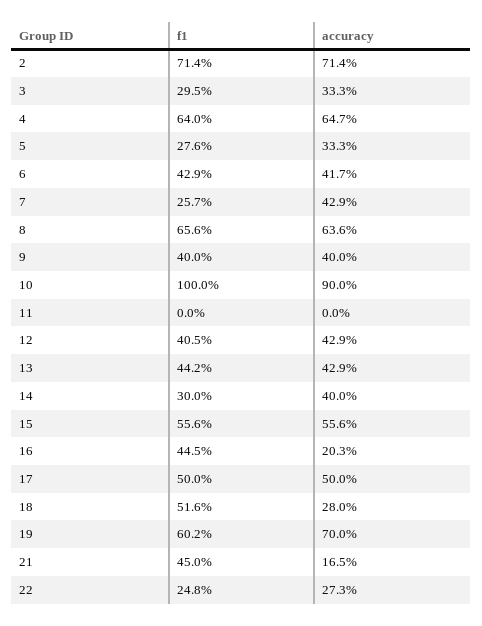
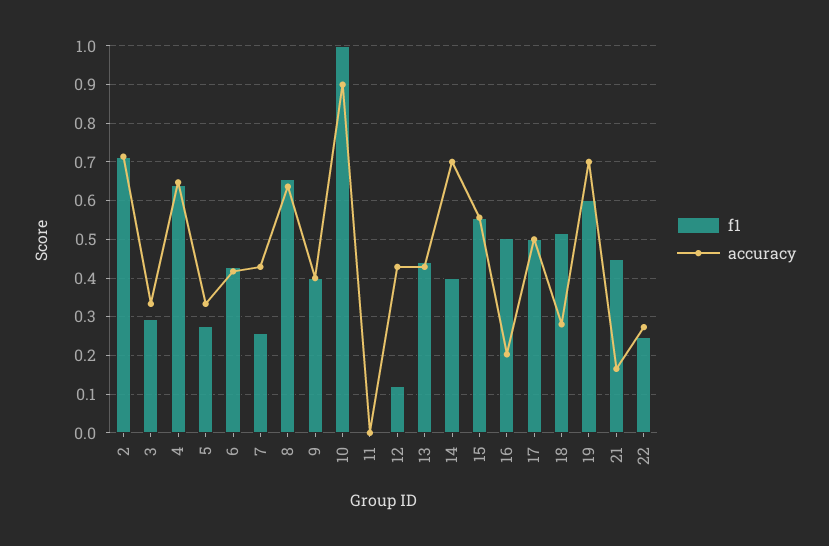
  {
    "f1": {
      "2": 0.714,
      "3": 0.295,
      "4": 0.64,
      "5": 0.276,
      "6": 0.429,
      "7": 0.257,
      "8": 0.656,
      "9": 0.4,
      "10": 1,
      "11": 0,
-     "12": 0.405,
+     "12": 0.12,
      "13": 0.442,
-     "14": 0.3,
+     "14": 0.4,
      "15": 0.556,
-     "16": 0.445,
+     "16": 0.5,
      "17": 0.5,
      "18": 0.516,
      "19": 0.602,
      "21": 0.45,
      "22": 0.248
    },
    "accuracy": {
      "2": 0.714,
      "3": 0.333,
      "4": 0.647,
      "5": 0.333,
      "6": 0.417,
      "7": 0.429,
      "8": 0.636,
      "9": 0.4,
      "10": 0.9,
      "11": 0,
      "12": 0.429,
      "13": 0.429,
-     "14": 0.4,
+     "14": 0.7,
      "15": 0.556,
      "16": 0.203,
      "17": 0.5,
      "18": 0.28,
      "19": 0.7,
      "21": 0.165,
      "22": 0.273
    }
  }

